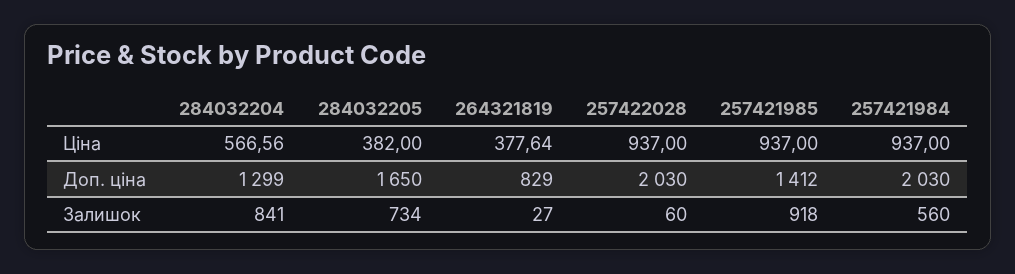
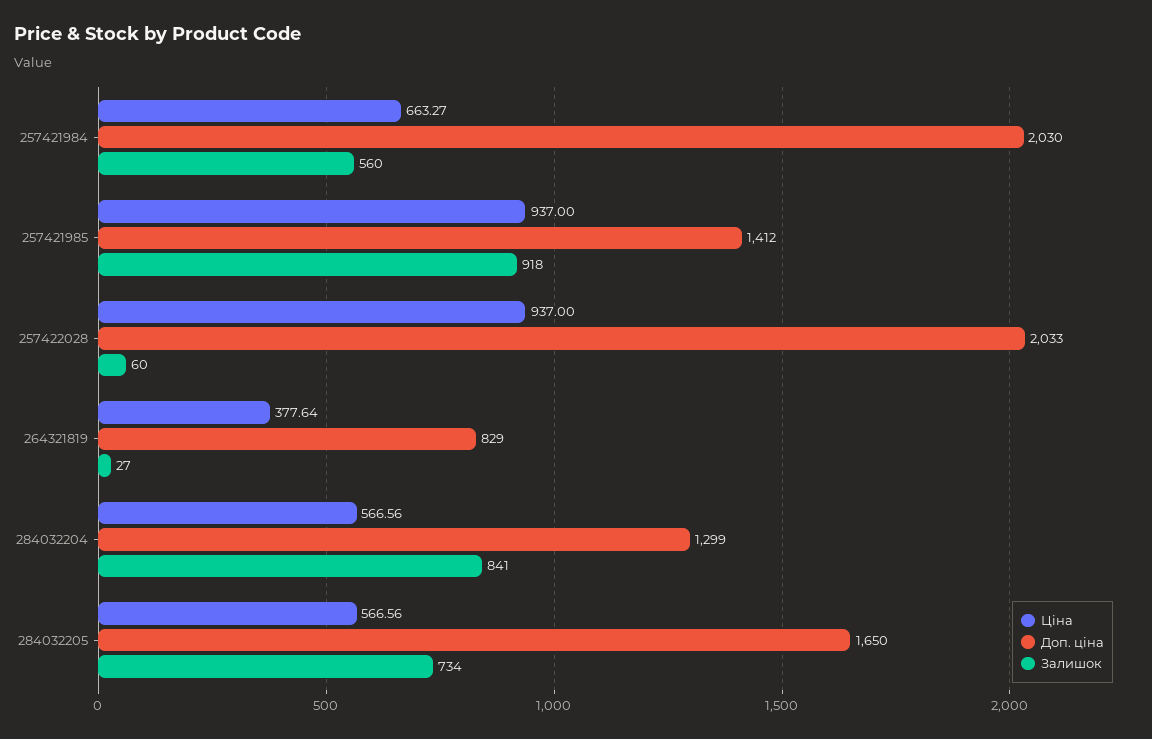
  {
    "Ціна": {
      "284032204": 566.56,
-     "284032205": 382,
+     "284032205": 566.56,
      "264321819": 377.64,
      "257422028": 937,
      "257421985": 937,
-     "257421984": 937
+     "257421984": 663.27
    },
    "Доп. ціна": {
      "284032204": 1299,
      "284032205": 1650,
      "264321819": 829,
-     "257422028": 2030,
+     "257422028": 2033,
      "257421985": 1412,
      "257421984": 2030
    },
    "Залишок": {
      "284032204": 841,
      "284032205": 734,
      "264321819": 27,
      "257422028": 60,
      "257421985": 918,
      "257421984": 560
    }
  }

